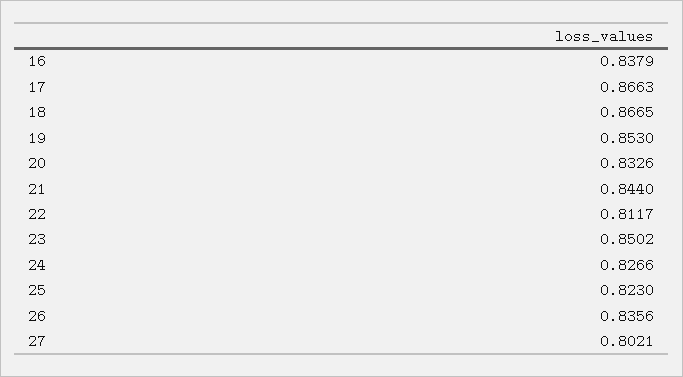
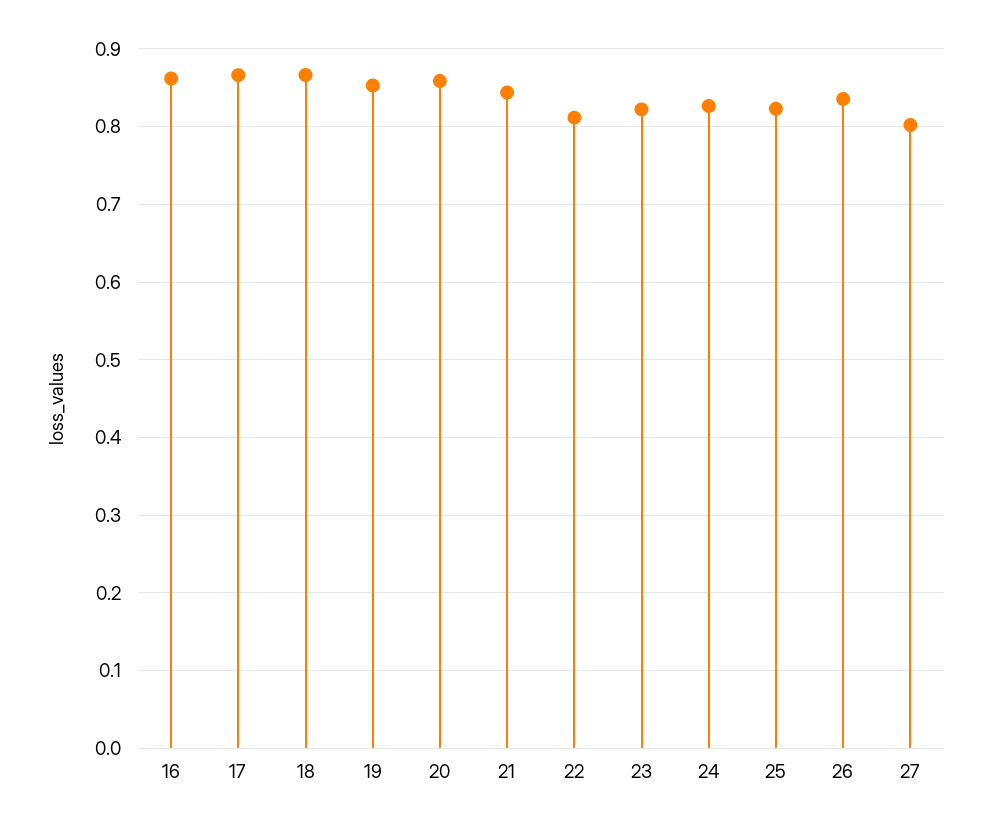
  {
-   "16": 0.8379,
+   "16": 0.86,
    "17": 0.8663,
    "18": 0.8665,
    "19": 0.853,
-   "20": 0.8326,
+   "20": 0.86,
    "21": 0.844,
    "22": 0.8117,
-   "23": 0.8502,
+   "23": 0.82,
    "24": 0.8266,
    "25": 0.823,
    "26": 0.8356,
    "27": 0.8021
  }

